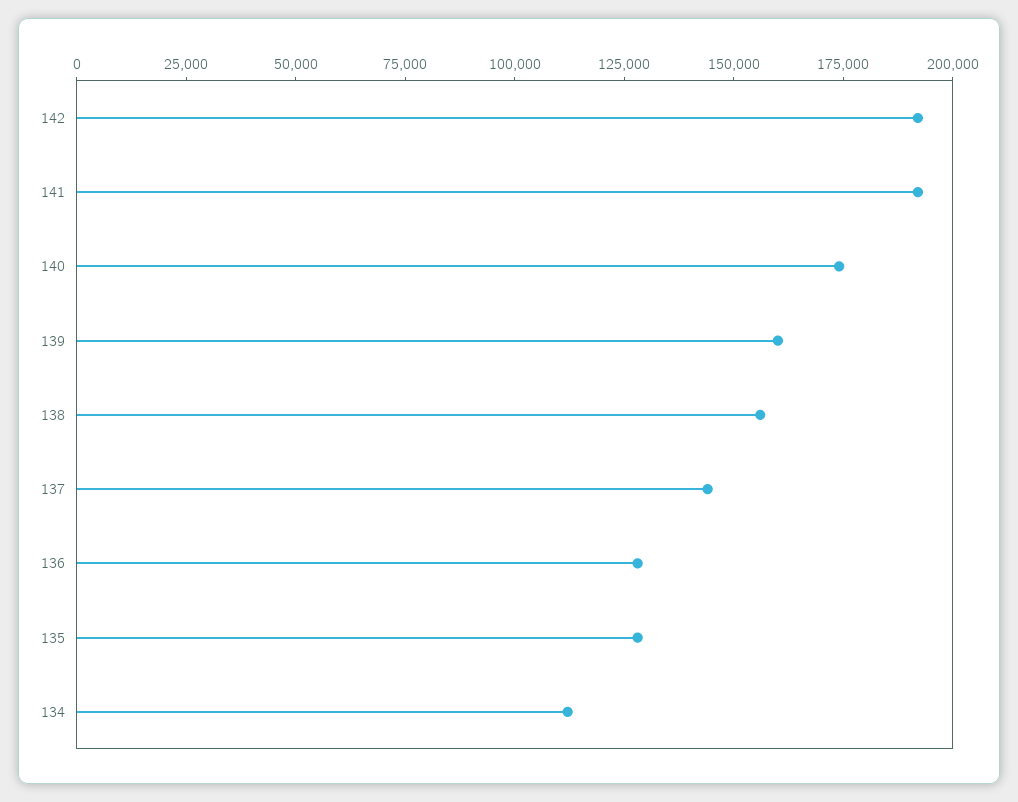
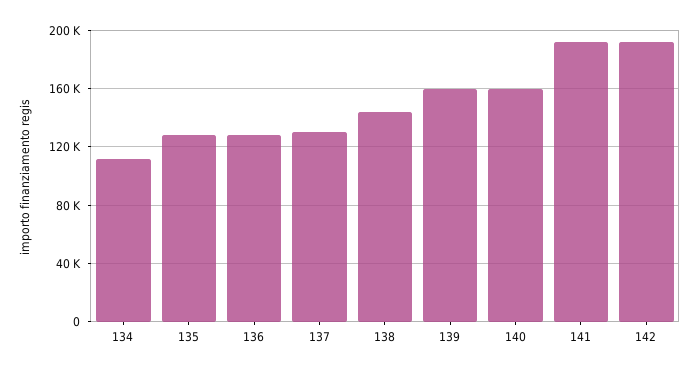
  {
    "142": 190000,
    "141": 190000,
-   "140": 175000,
+   "140": 160000,
    "139": 160000,
-   "138": 155000,
+   "138": 145000,
-   "137": 145000,
+   "137": 130000,
    "136": 130000,
    "135": 130000,
    "134": 110000
  }

